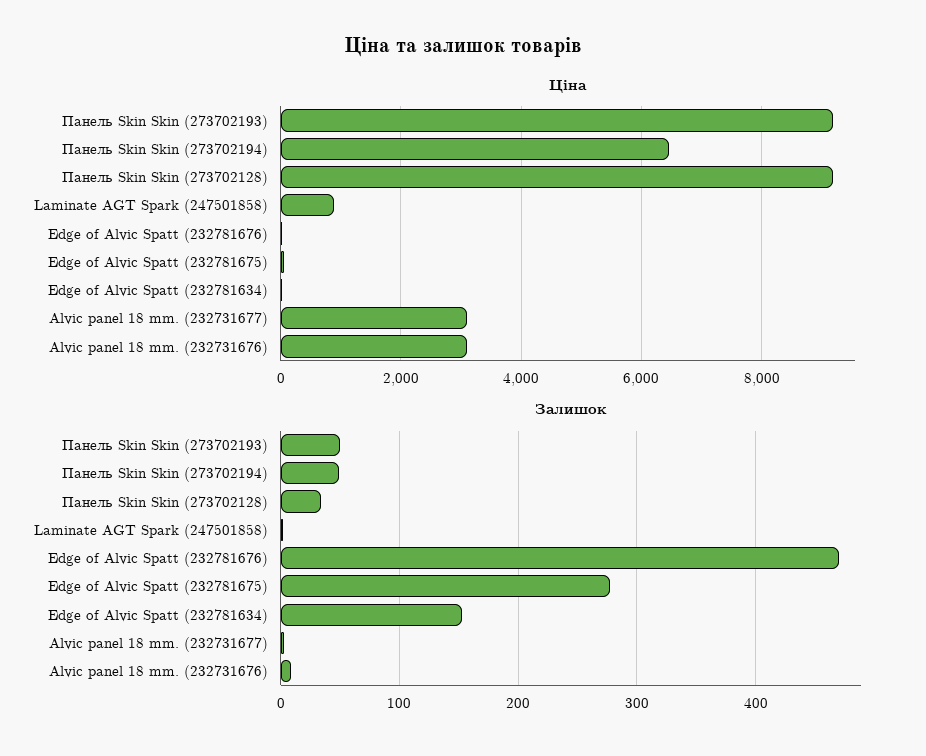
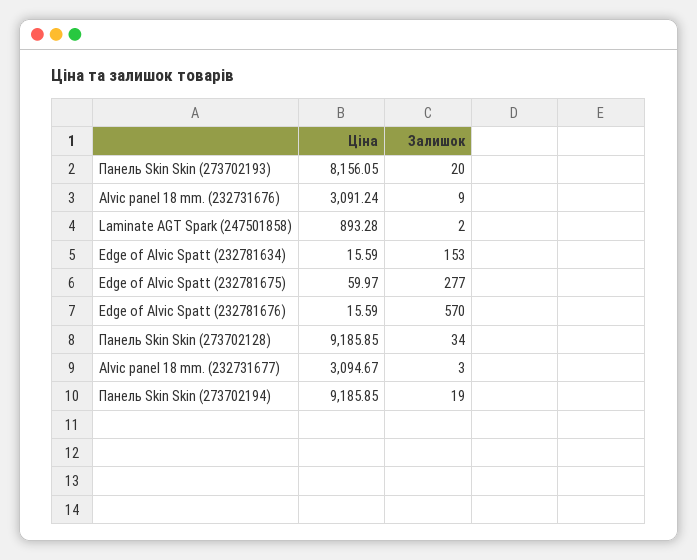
  {
    "Ціна": {
-     "Панель Skin Skin (273702193)": 9200,
+     "Панель Skin Skin (273702193)": 8156.05,
-     "Панель Skin Skin (273702194)": 6400,
+     "Панель Skin Skin (273702194)": 9185.85,
      "Панель Skin Skin (273702128)": 9185.85,
      "Laminate AGT Spark (247501858)": 893.28,
      "Edge of Alvic Spatt (232781676)": 15.59,
      "Edge of Alvic Spatt (232781675)": 59.97,
      "Edge of Alvic Spatt (232781634)": 15.59,
      "Alvic panel 18 mm. (232731677)": 3094.67,
      "Alvic panel 18 mm. (232731676)": 3091.24
    },
    "Залишок": {
-     "Панель Skin Skin (273702193)": 50,
+     "Панель Skin Skin (273702193)": 20,
-     "Панель Skin Skin (273702194)": 50,
+     "Панель Skin Skin (273702194)": 19,
      "Панель Skin Skin (273702128)": 34,
      "Laminate AGT Spark (247501858)": 2,
-     "Edge of Alvic Spatt (232781676)": 470,
+     "Edge of Alvic Spatt (232781676)": 570,
      "Edge of Alvic Spatt (232781675)": 277,
      "Edge of Alvic Spatt (232781634)": 153,
      "Alvic panel 18 mm. (232731677)": 3,
      "Alvic panel 18 mm. (232731676)": 9
    }
  }

